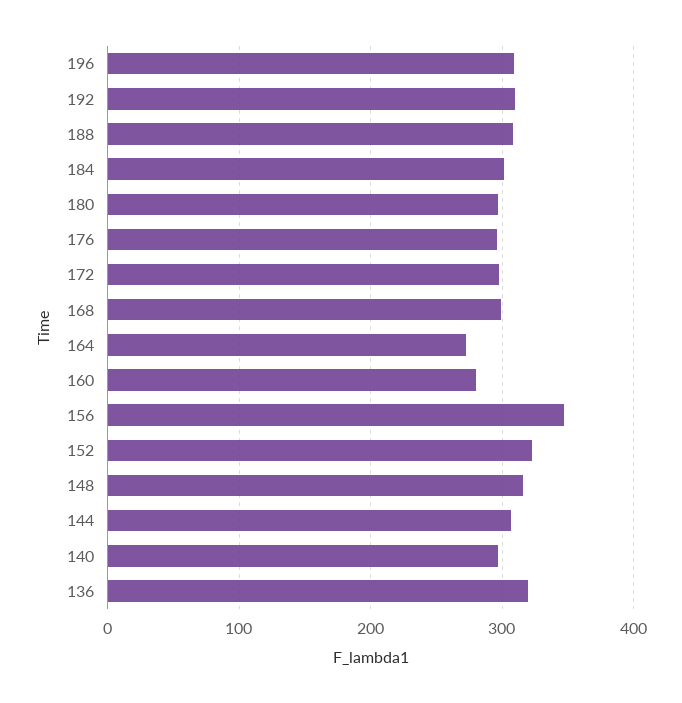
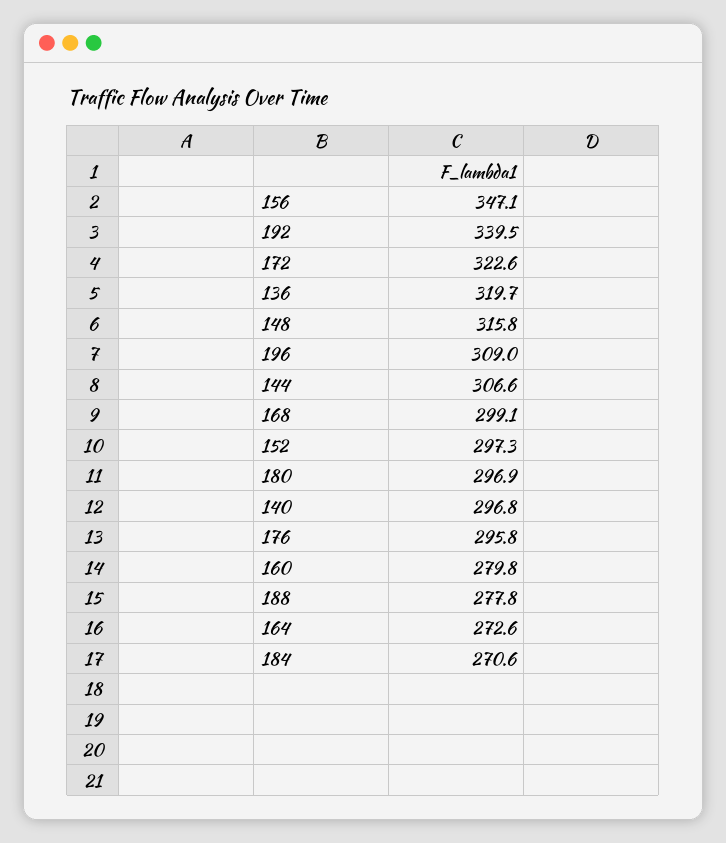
  {
    "196": 309,
-   "192": 310,
+   "192": 339.5,
-   "188": 310,
+   "188": 277.8,
-   "184": 300,
+   "184": 270.6,
    "180": 296.9,
    "176": 295.8,
-   "172": 300,
+   "172": 322.6,
    "168": 299.1,
    "164": 272.6,
    "160": 279.8,
    "156": 347.1,
-   "152": 320,
+   "152": 297.3,
    "148": 315.8,
    "144": 306.6,
    "140": 296.8,
    "136": 319.7
  }

